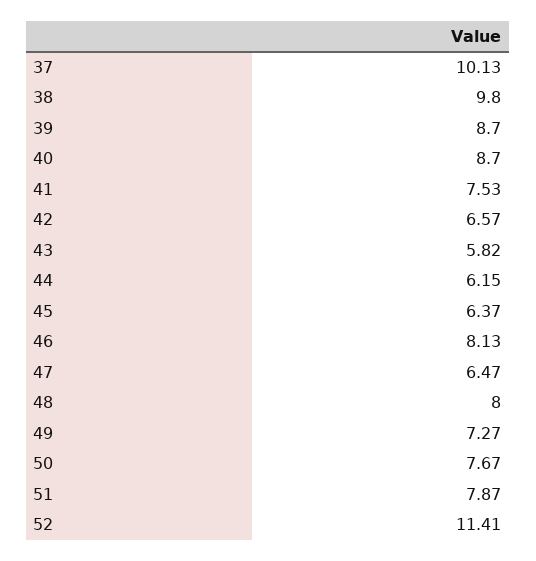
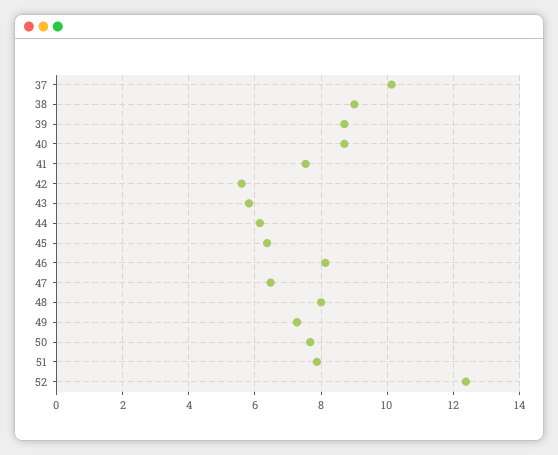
  {
    "37": 10.13,
-   "38": 9.8,
+   "38": 9,
    "39": 8.7,
    "40": 8.7,
    "41": 7.53,
-   "42": 6.57,
+   "42": 5.6,
    "43": 5.82,
    "44": 6.15,
    "45": 6.37,
    "46": 8.13,
    "47": 6.47,
    "48": 8,
    "49": 7.27,
    "50": 7.67,
    "51": 7.87,
-   "52": 11.41
+   "52": 12.4
  }

